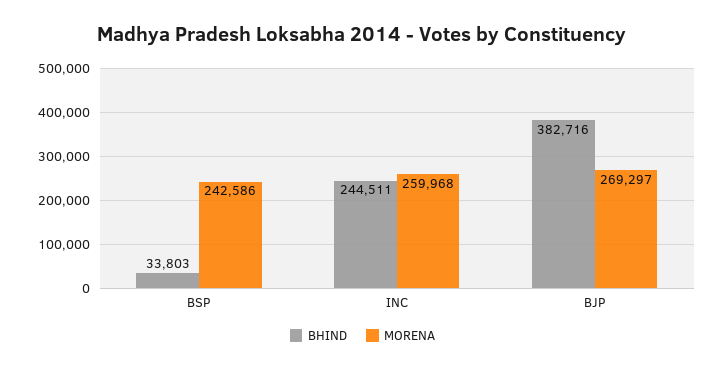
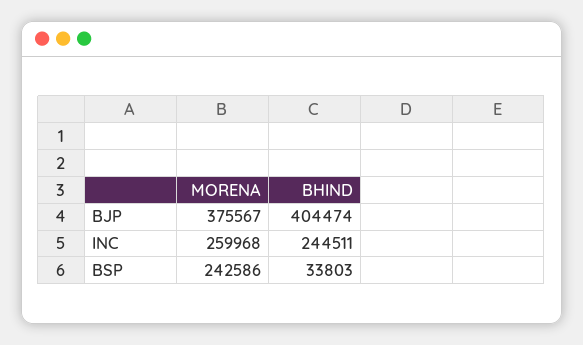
  {
    "BHIND": {
      "BSP": 33803,
      "INC": 244511,
-     "BJP": 382716
+     "BJP": 404474
    },
    "MORENA": {
      "BSP": 242586,
      "INC": 259968,
-     "BJP": 269297
+     "BJP": 375567
    }
  }

